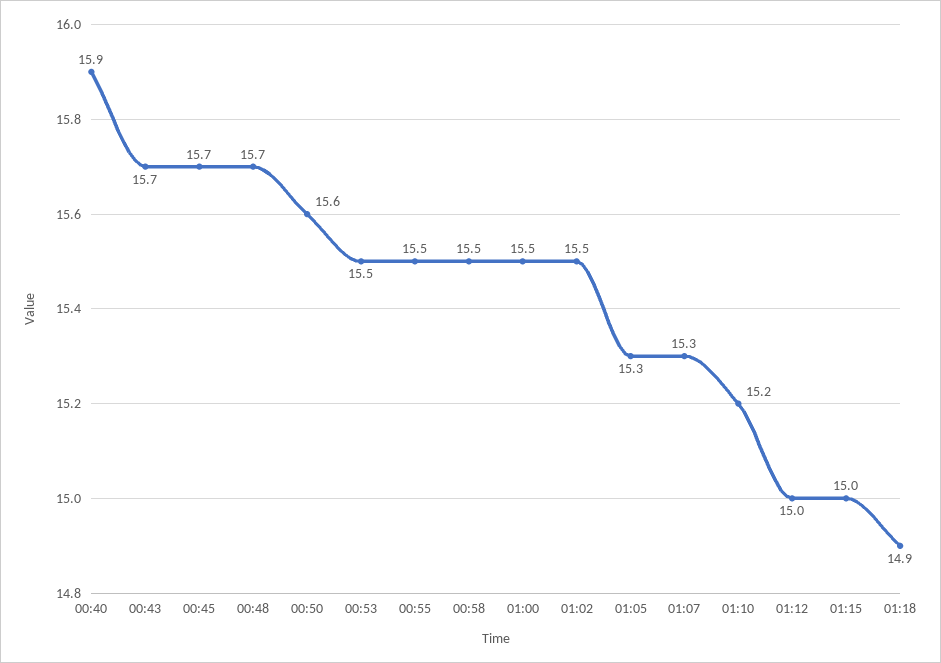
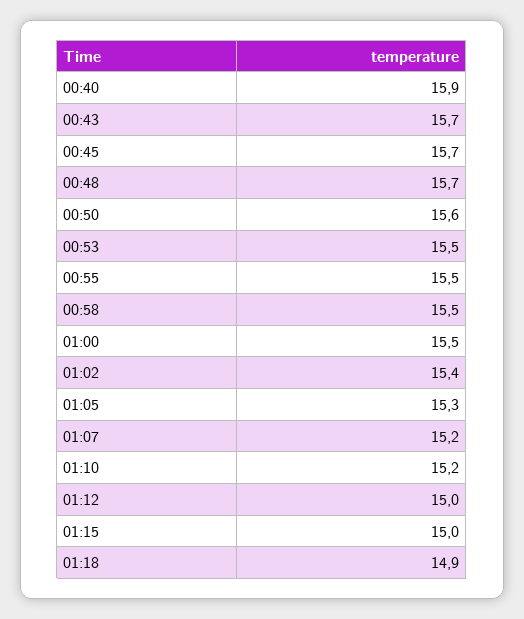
  {
    "00:40": 15.9,
    "00:43": 15.7,
    "00:45": 15.7,
    "00:48": 15.7,
    "00:50": 15.6,
    "00:53": 15.5,
    "00:55": 15.5,
    "00:58": 15.5,
    "01:00": 15.5,
-   "01:02": 15.5,
+   "01:02": 15.4,
    "01:05": 15.3,
-   "01:07": 15.3,
+   "01:07": 15.2,
    "01:10": 15.2,
    "01:12": 15,
    "01:15": 15,
    "01:18": 14.9
  }

